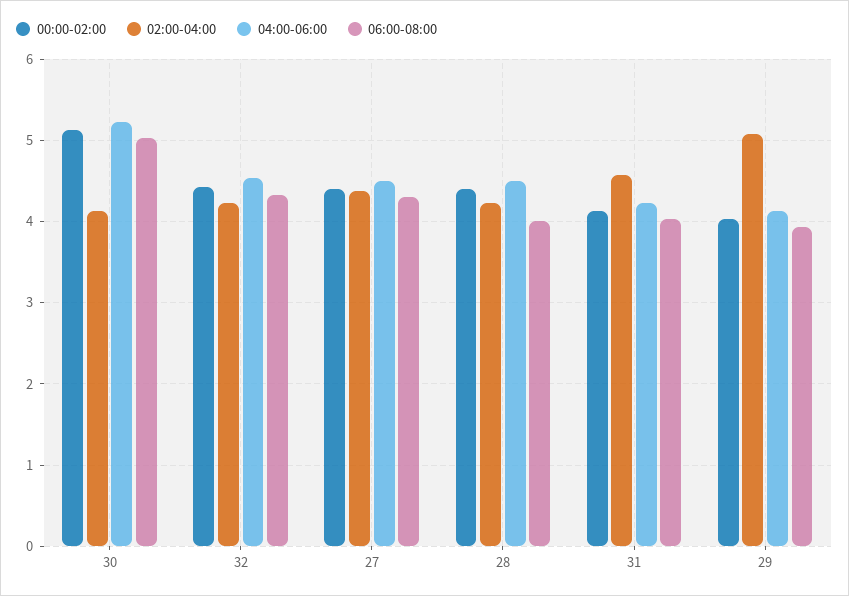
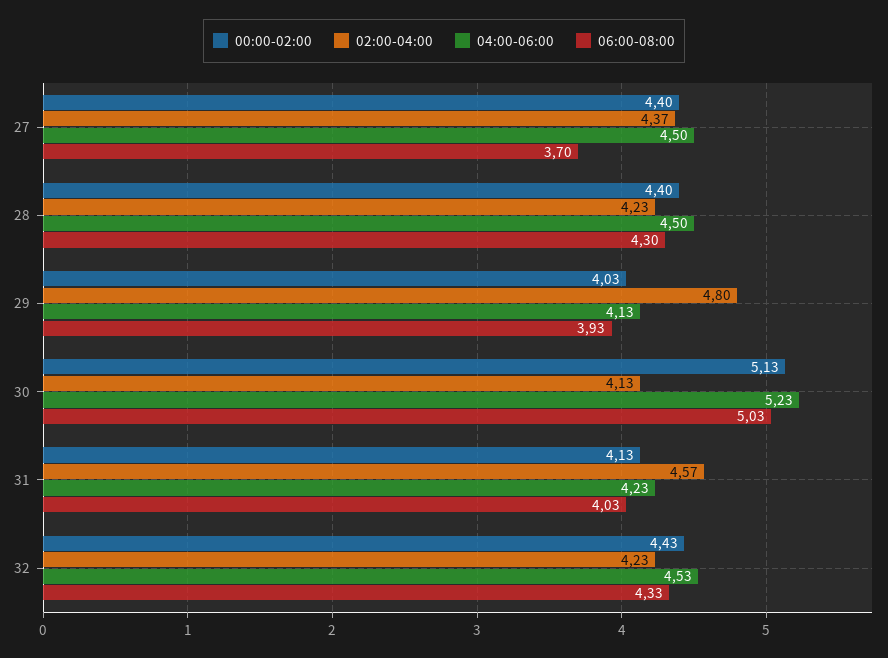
  {
    "00:00-02:00": {
      "30": 5.13,
      "32": 4.43,
      "27": 4.4,
      "28": 4.4,
      "31": 4.13,
      "29": 4.03
    },
    "02:00-04:00": {
      "30": 4.13,
      "32": 4.23,
      "27": 4.37,
      "28": 4.23,
      "31": 4.57,
-     "29": 5.1
+     "29": 4.8
    },
    "04:00-06:00": {
      "30": 5.23,
      "32": 4.53,
      "27": 4.5,
      "28": 4.5,
      "31": 4.23,
      "29": 4.13
    },
    "06:00-08:00": {
      "30": 5.03,
      "32": 4.33,
-     "27": 4.3,
+     "27": 3.7,
-     "28": 4,
+     "28": 4.3,
      "31": 4.03,
      "29": 3.93
    }
  }

